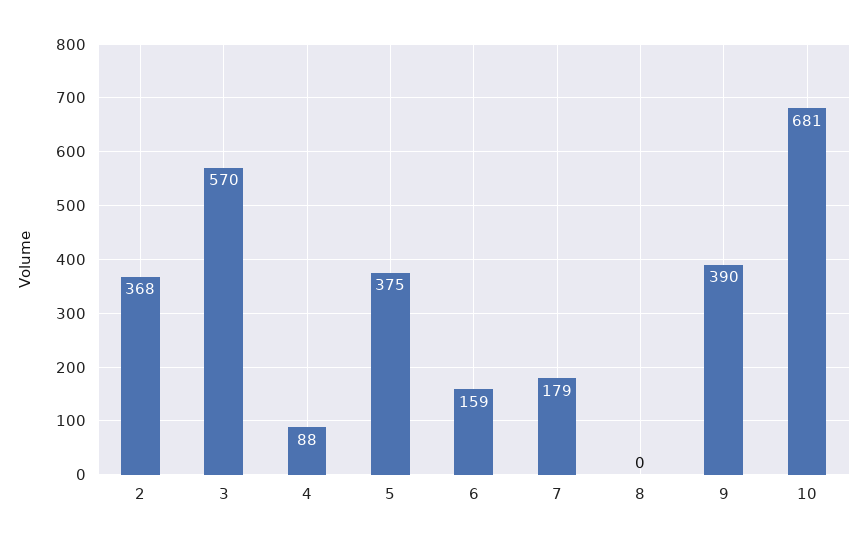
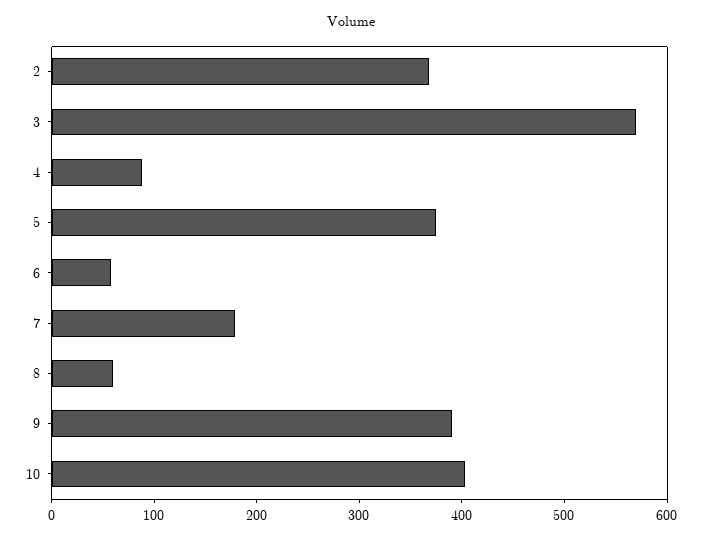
  {
    "2": 368,
    "3": 570,
    "4": 88,
    "5": 375,
-   "6": 159,
+   "6": 60,
    "7": 179,
-   "8": 0,
+   "8": 60,
    "9": 390,
-   "10": 681
+   "10": 400
  }

